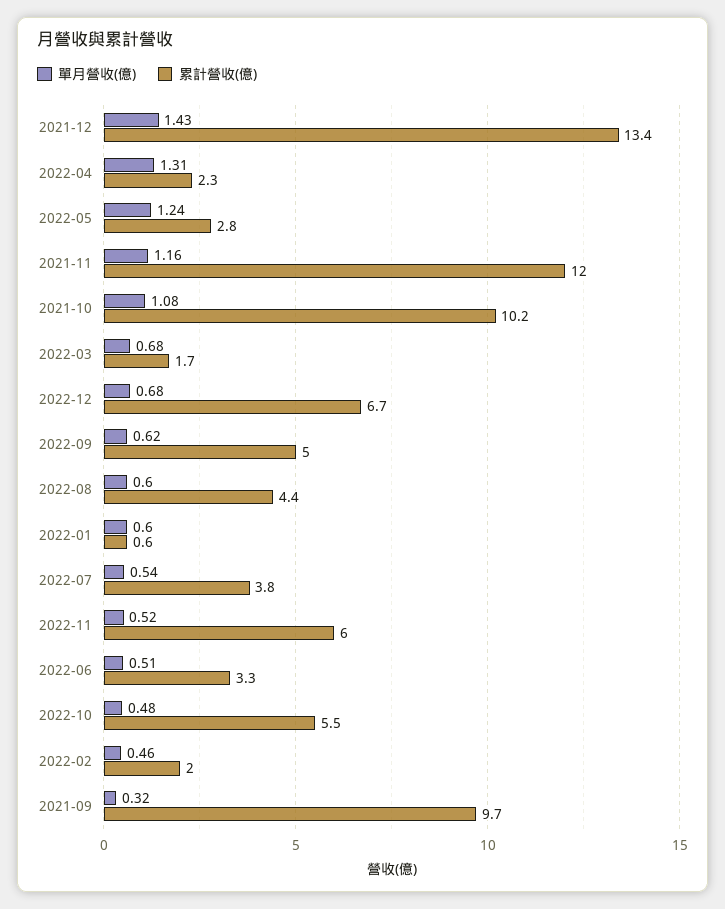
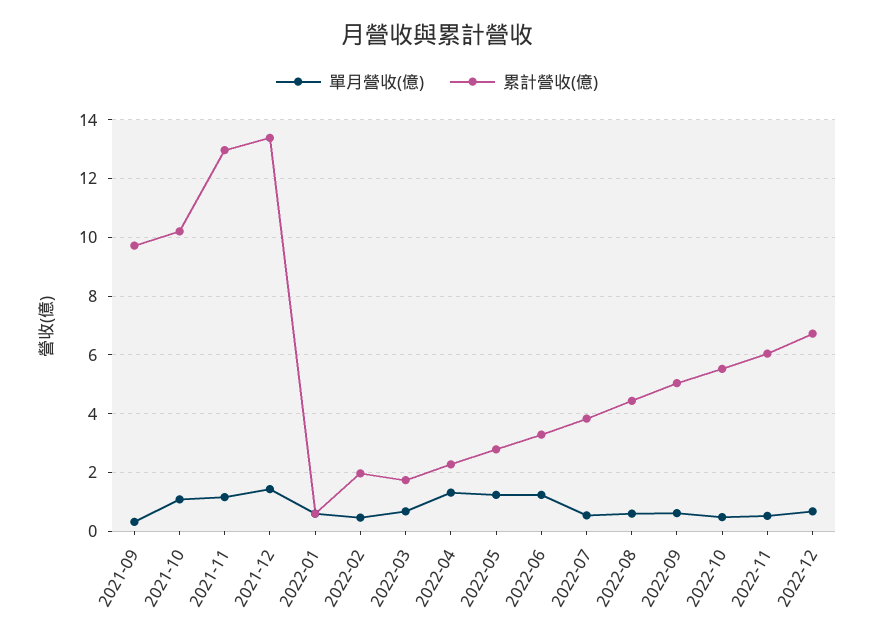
  {
    "單月營收(億)": {
      "2021-12": 1.43,
      "2022-04": 1.31,
      "2022-05": 1.24,
      "2021-11": 1.16,
      "2021-10": 1.08,
      "2022-03": 0.68,
      "2022-12": 0.68,
      "2022-09": 0.62,
      "2022-08": 0.6,
      "2022-01": 0.6,
      "2022-07": 0.54,
      "2022-11": 0.52,
-     "2022-06": 0.51,
+     "2022-06": 1.25,
      "2022-10": 0.48,
      "2022-02": 0.46,
      "2021-09": 0.32
    },
    "累計營收(億)": {
      "2021-12": 13.4,
      "2022-04": 2.3,
      "2022-05": 2.8,
-     "2021-11": 12,
+     "2021-11": 13,
      "2021-10": 10.2,
      "2022-03": 1.7,
      "2022-12": 6.7,
      "2022-09": 5,
      "2022-08": 4.4,
      "2022-01": 0.6,
      "2022-07": 3.8,
      "2022-11": 6,
      "2022-06": 3.3,
      "2022-10": 5.5,
      "2022-02": 2,
      "2021-09": 9.7
    }
  }

